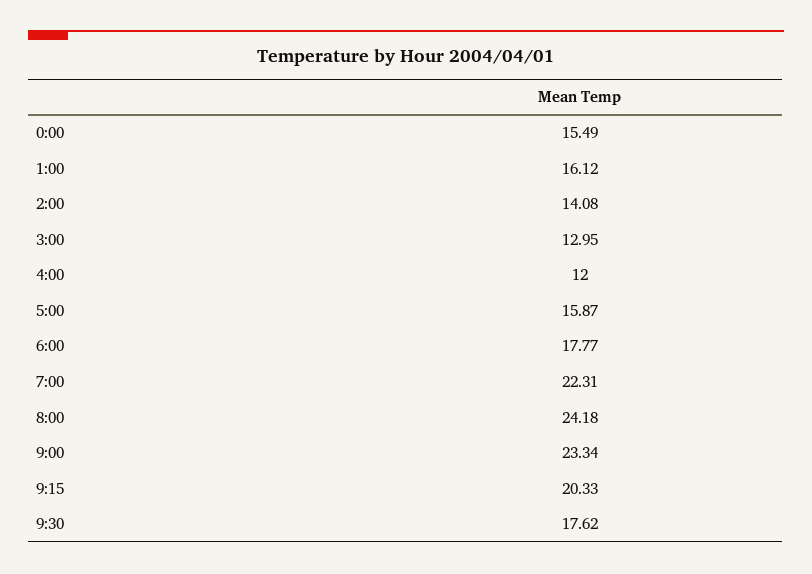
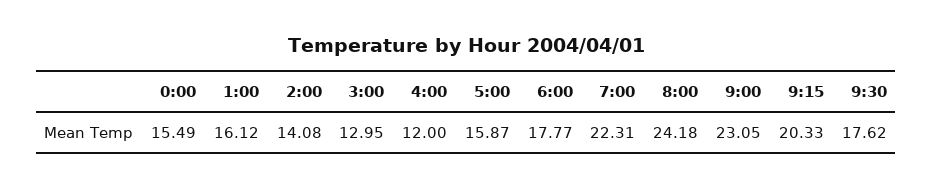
  {
    "0:00": 15.49,
    "1:00": 16.12,
    "2:00": 14.08,
    "3:00": 12.95,
    "4:00": 12,
    "5:00": 15.87,
    "6:00": 17.77,
    "7:00": 22.31,
    "8:00": 24.18,
-   "9:00": 23.34,
+   "9:00": 23.05,
    "9:15": 20.33,
    "9:30": 17.62
  }

